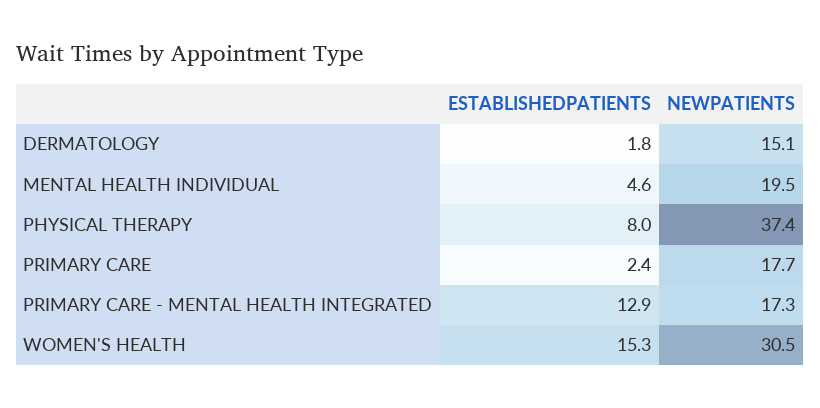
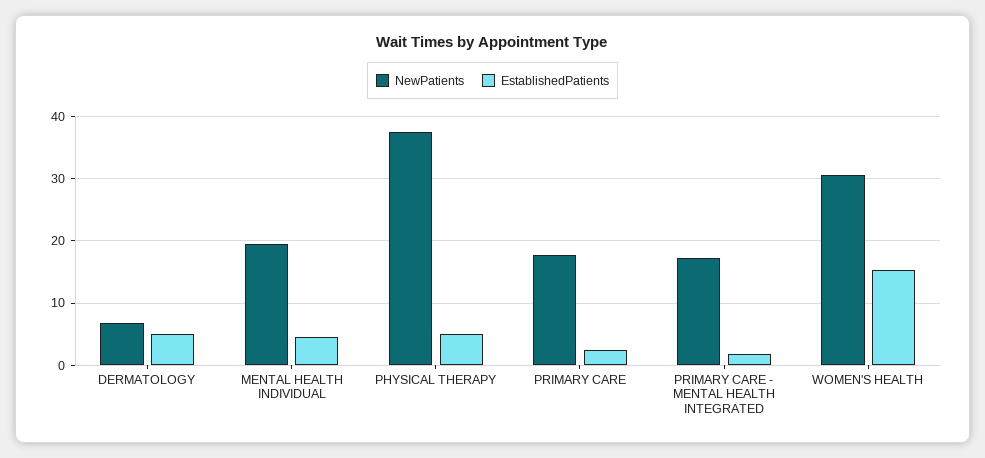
  {
    "ESTABLISHEDPATIENTS": {
-     "DERMATOLOGY": 1.8,
+     "DERMATOLOGY": 5,
      "MENTAL HEALTH INDIVIDUAL": 4.6,
-     "PHYSICAL THERAPY": 8,
+     "PHYSICAL THERAPY": 5,
      "PRIMARY CARE": 2.4,
-     "PRIMARY CARE - MENTAL HEALTH INTEGRATED": 12.9,
+     "PRIMARY CARE - MENTAL HEALTH INTEGRATED": 2,
      "WOMEN'S HEALTH": 15.3
    },
    "NEWPATIENTS": {
-     "DERMATOLOGY": 15.1,
+     "DERMATOLOGY": 7,
      "MENTAL HEALTH INDIVIDUAL": 19.5,
      "PHYSICAL THERAPY": 37.4,
      "PRIMARY CARE": 17.7,
      "PRIMARY CARE - MENTAL HEALTH INTEGRATED": 17.3,
      "WOMEN'S HEALTH": 30.5
    }
  }

